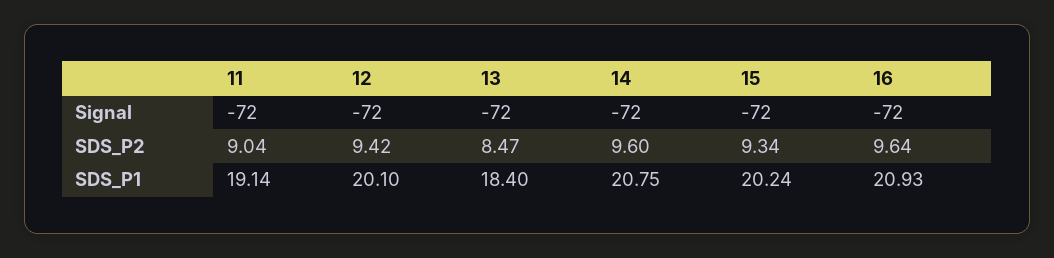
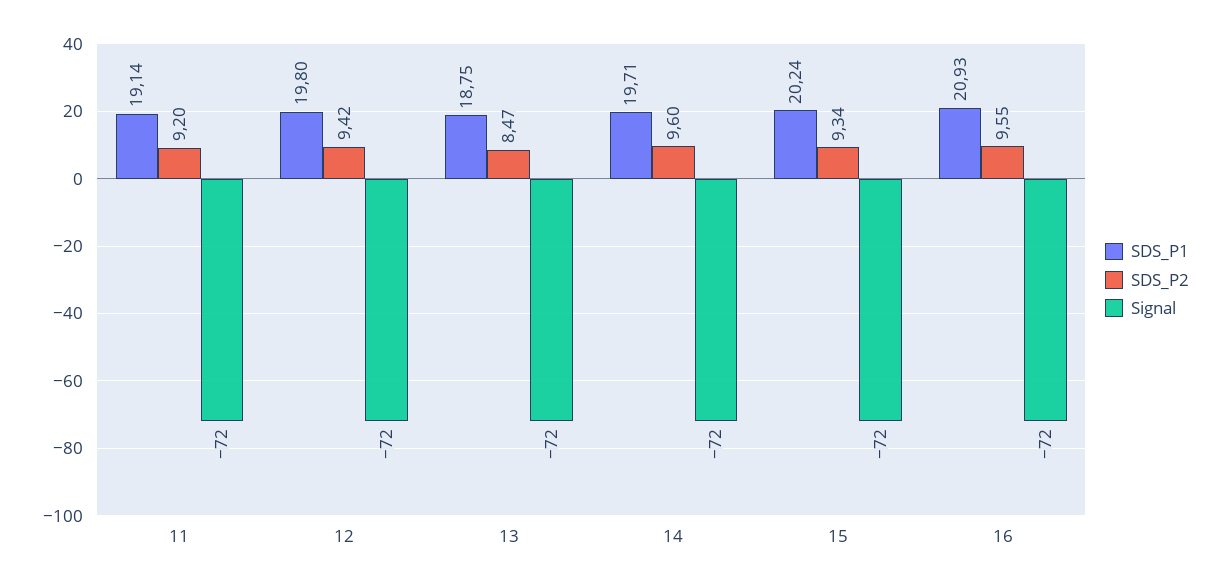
  {
    "Signal": {
      "11": -72,
      "12": -72,
      "13": -72,
      "14": -72,
      "15": -72,
      "16": -72
    },
    "SDS_P2": {
-     "11": 9.04,
+     "11": 9.2,
      "12": 9.42,
      "13": 8.47,
      "14": 9.6,
      "15": 9.34,
-     "16": 9.64
+     "16": 9.55
    },
    "SDS_P1": {
      "11": 19.14,
-     "12": 20.1,
+     "12": 19.8,
-     "13": 18.4,
+     "13": 18.75,
-     "14": 20.75,
+     "14": 19.71,
      "15": 20.24,
      "16": 20.93
    }
  }

